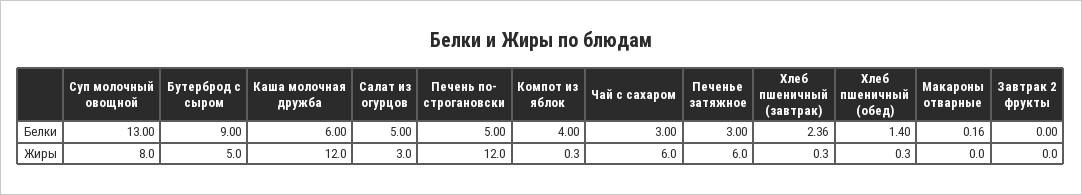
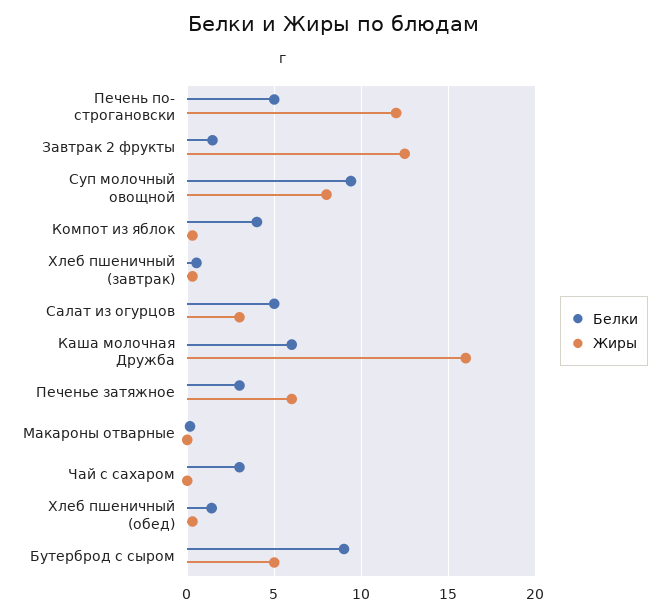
  {
    "Белки": {
-     "Суп молочный овощной": 13,
+     "Суп молочный овощной": 9.5,
      "Бутерброд с сыром": 9,
      "Каша молочная дружба": 6,
      "Салат из огурцов": 5,
      "Печень по- строгановски": 5,
      "Компот из яблок": 4,
      "Чай с сахаром": 3,
      "Печенье затяжное": 3,
-     "Хлеб пшеничный (завтрак)": 2.36,
+     "Хлеб пшеничный (завтрак)": 0.5,
      "Хлеб пшеничный (обед)": 1.4,
      "Макароны отварные": 0.16,
-     "Завтрак 2 фрукты": 0
+     "Завтрак 2 фрукты": 1.5
    },
    "Жиры": {
      "Суп молочный овощной": 8,
      "Бутерброд с сыром": 5,
-     "Каша молочная дружба": 12,
+     "Каша молочная дружба": 16,
      "Салат из огурцов": 3,
      "Печень по- строгановски": 12,
      "Компот из яблок": 0.3,
-     "Чай с сахаром": 6,
+     "Чай с сахаром": 0,
      "Печенье затяжное": 6,
      "Хлеб пшеничный (завтрак)": 0.3,
      "Хлеб пшеничный (обед)": 0.3,
      "Макароны отварные": 0,
-     "Завтрак 2 фрукты": 0
+     "Завтрак 2 фрукты": 12.5
    }
  }

